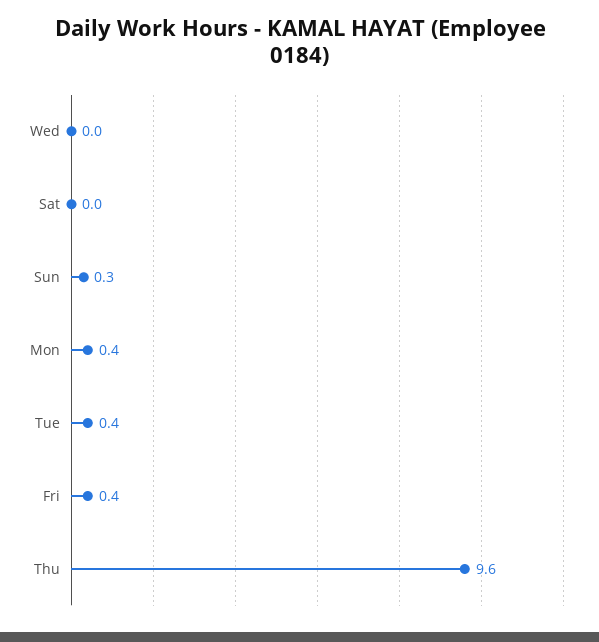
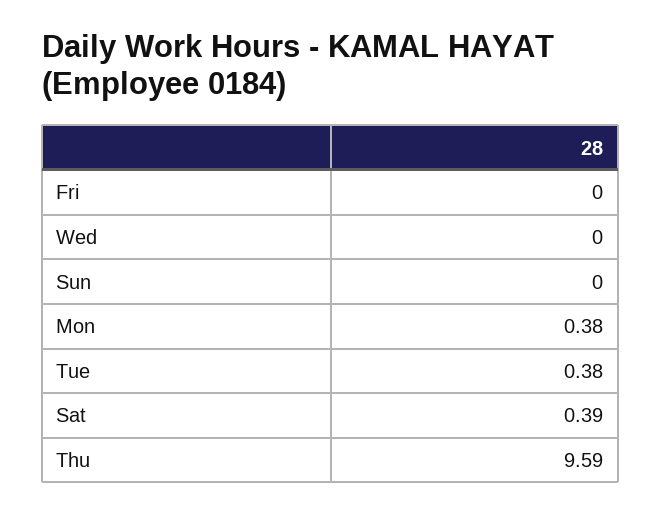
  {
    "Wed": 0,
-   "Sat": 0,
+   "Sat": 0.39,
-   "Sun": 0.3,
+   "Sun": 0,
    "Mon": 0.38,
    "Tue": 0.38,
-   "Fri": 0.4,
+   "Fri": 0,
    "Thu": 9.59
  }

